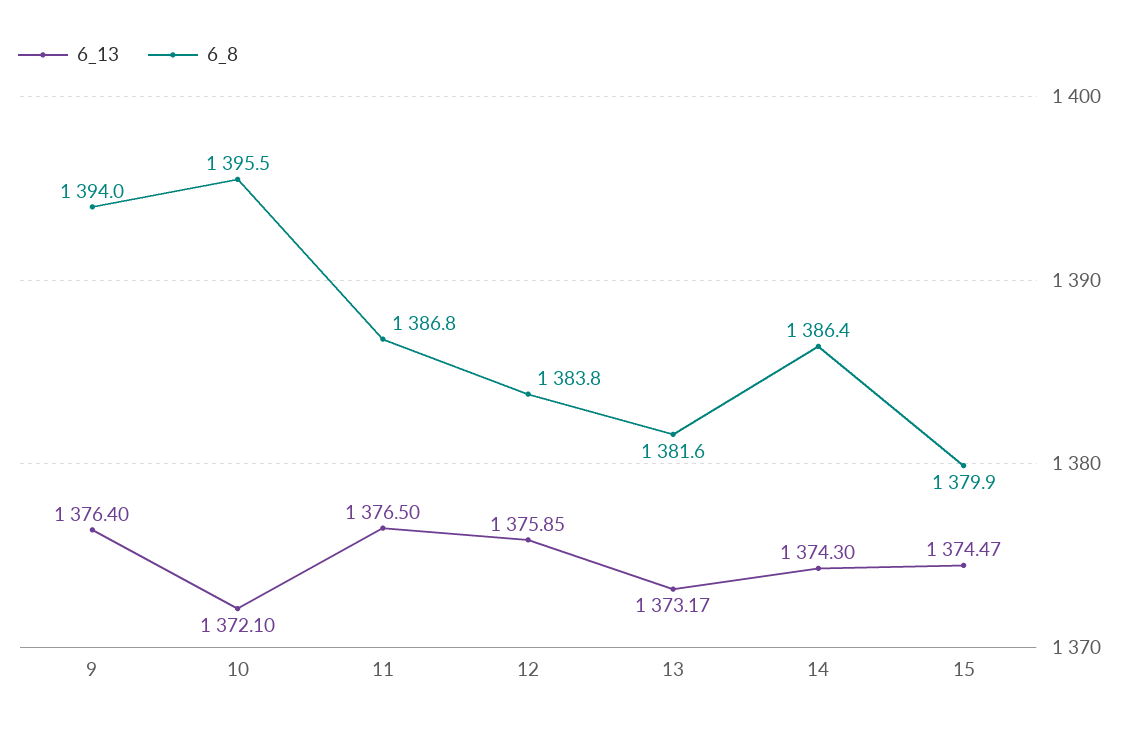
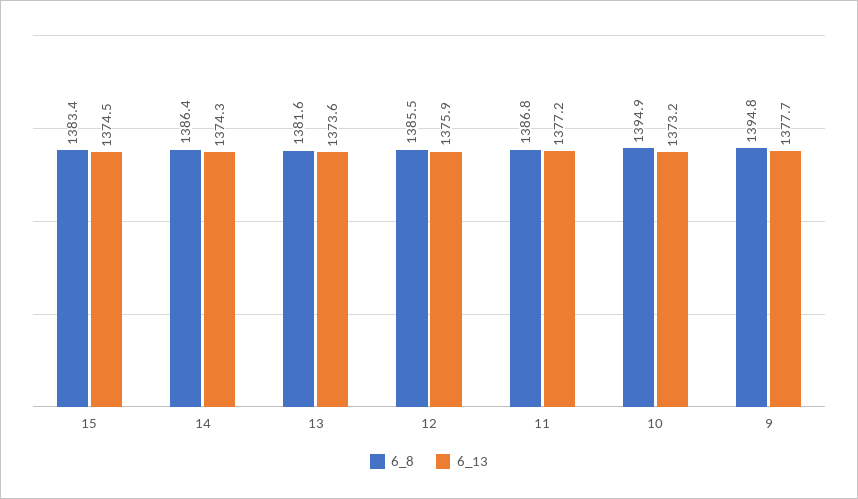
  {
    "6_13": {
-     "9": 1376.4,
+     "9": 1377.7,
-     "10": 1372.1,
+     "10": 1373.2,
-     "11": 1376.5,
+     "11": 1377.2,
      "12": 1375.85,
-     "13": 1373.17,
+     "13": 1373.6,
      "14": 1374.3,
      "15": 1374.47
    },
    "6_8": {
-     "9": 1394,
+     "9": 1394.8,
-     "10": 1395.5,
+     "10": 1394.9,
      "11": 1386.8,
-     "12": 1383.8,
+     "12": 1385.5,
      "13": 1381.6,
      "14": 1386.4,
-     "15": 1379.9
+     "15": 1383.4
    }
  }

